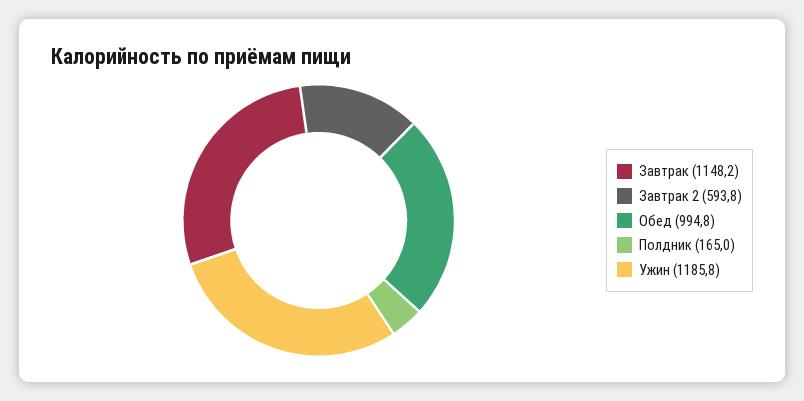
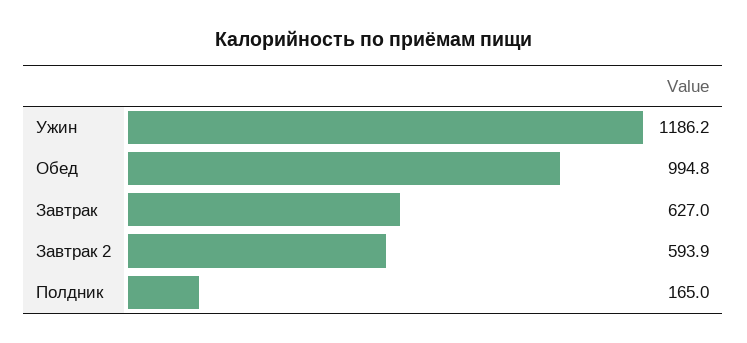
  {
-   "Завтрак": 1148.2,
+   "Завтрак": 627,
-   "Завтрак 2": 593.8,
+   "Завтрак 2": 593.9,
    "Обед": 994.8,
    "Полдник": 165,
-   "Ужин": 1185.8
+   "Ужин": 1186.2
  }

